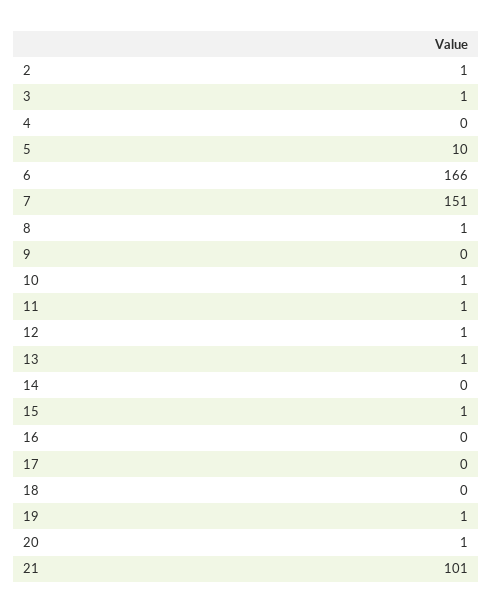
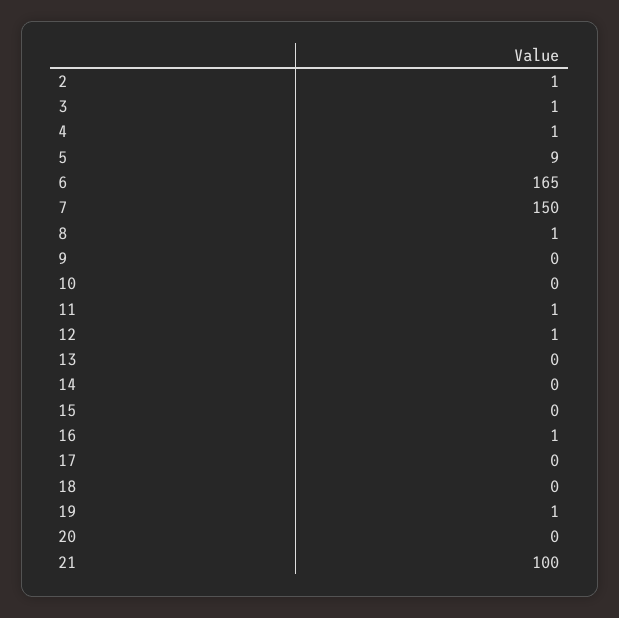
  {
    "2": 1,
    "3": 1,
-   "4": 0,
+   "4": 1,
-   "5": 10,
+   "5": 9,
-   "6": 166,
+   "6": 165,
-   "7": 151,
+   "7": 150,
    "8": 1,
    "9": 0,
-   "10": 1,
+   "10": 0,
    "11": 1,
    "12": 1,
-   "13": 1,
+   "13": 0,
    "14": 0,
-   "15": 1,
+   "15": 0,
-   "16": 0,
+   "16": 1,
    "17": 0,
    "18": 0,
    "19": 1,
-   "20": 1,
+   "20": 0,
-   "21": 101
+   "21": 100
  }

